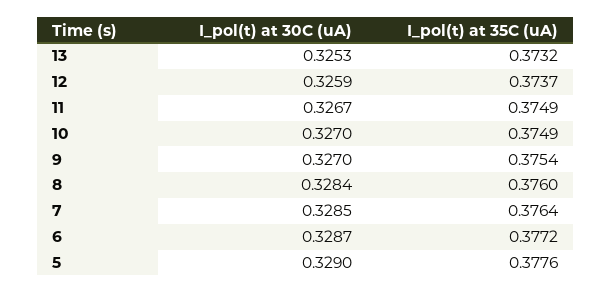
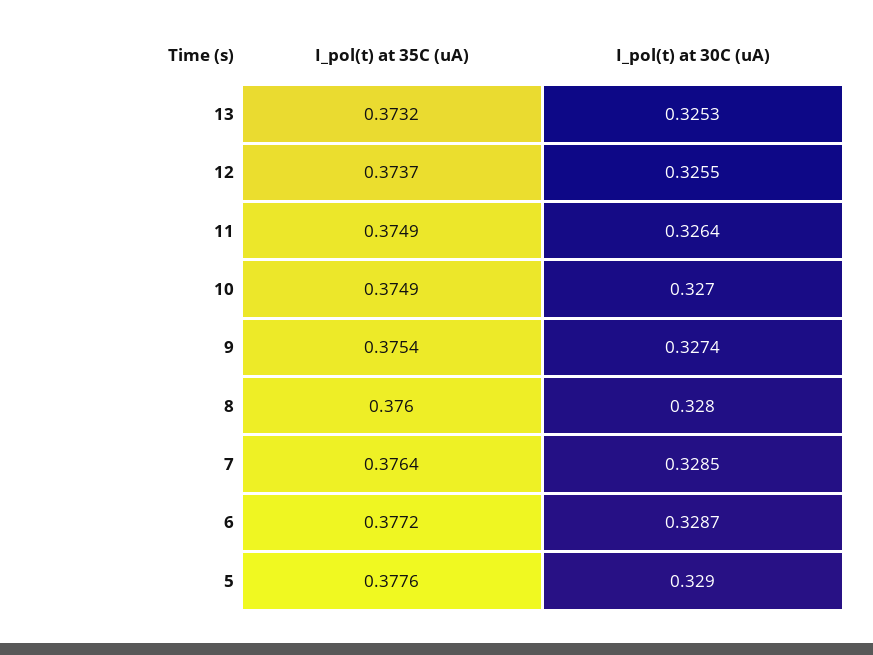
  {
    "I_pol(t) at 30C (uA)": {
      "13": 0.3253,
-     "12": 0.3259,
+     "12": 0.3255,
-     "11": 0.3267,
+     "11": 0.3264,
      "10": 0.327,
-     "9": 0.327,
+     "9": 0.3274,
-     "8": 0.3284,
+     "8": 0.328,
      "7": 0.3285,
      "6": 0.3287,
      "5": 0.329
    },
    "I_pol(t) at 35C (uA)": {
      "13": 0.3732,
      "12": 0.3737,
      "11": 0.3749,
      "10": 0.3749,
      "9": 0.3754,
      "8": 0.376,
      "7": 0.3764,
      "6": 0.3772,
      "5": 0.3776
    }
  }

